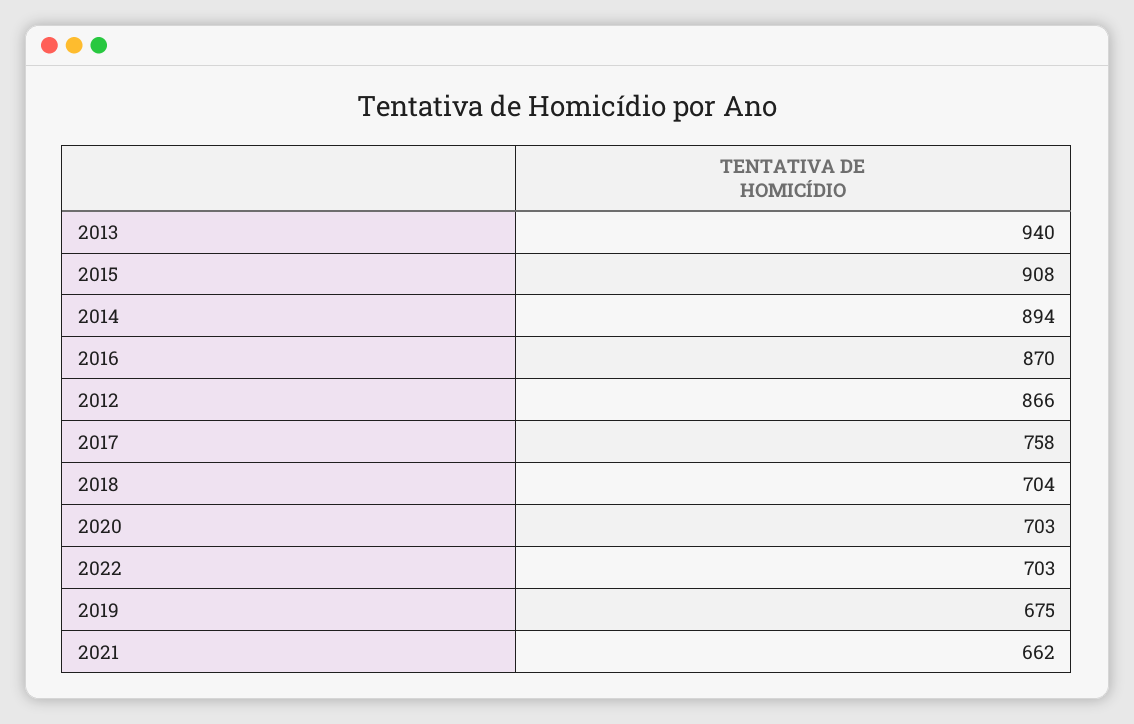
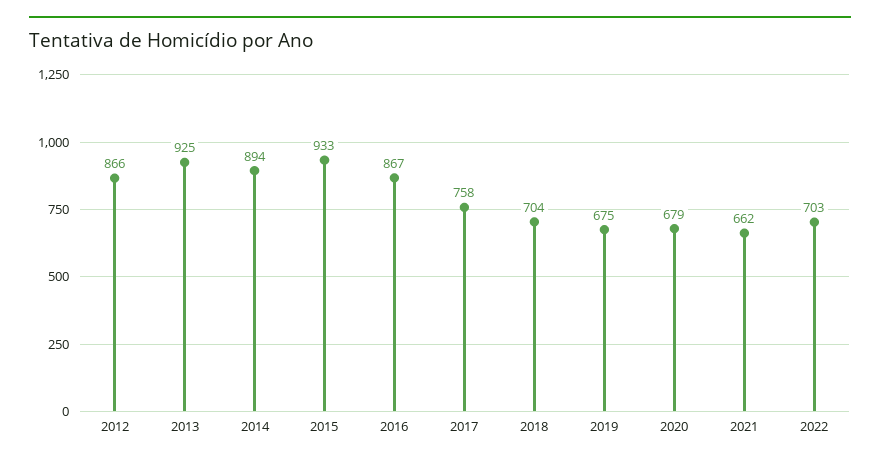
  {
-   "2013": 940,
+   "2013": 925,
-   "2015": 908,
+   "2015": 933,
    "2014": 894,
-   "2016": 870,
+   "2016": 867,
    "2012": 866,
    "2017": 758,
    "2018": 704,
-   "2020": 703,
+   "2020": 679,
    "2022": 703,
    "2019": 675,
    "2021": 662
  }

